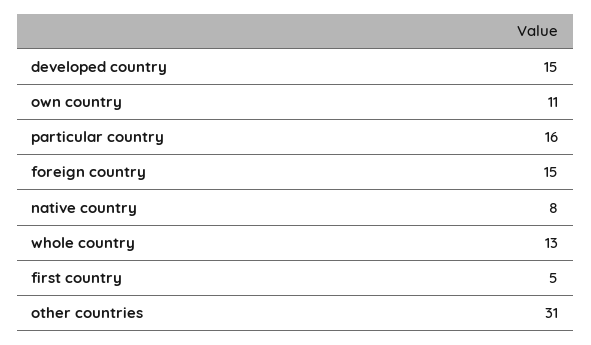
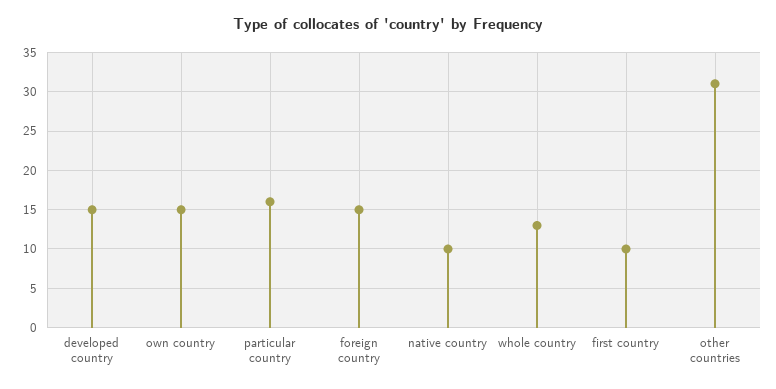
  {
    "developed country": 15,
-   "own country": 11,
+   "own country": 15,
    "particular country": 16,
    "foreign country": 15,
-   "native country": 8,
+   "native country": 10,
    "whole country": 13,
-   "first country": 5,
+   "first country": 10,
    "other countries": 31
  }

